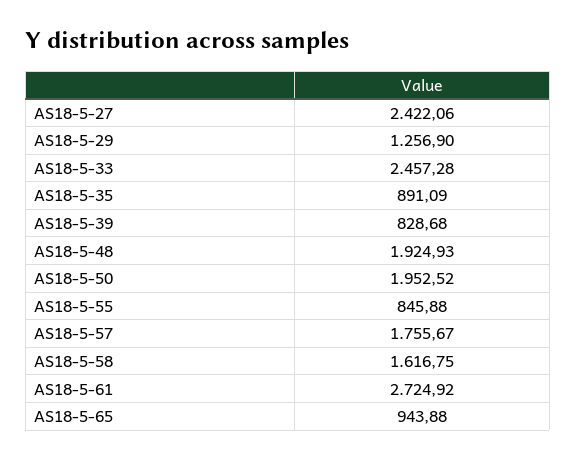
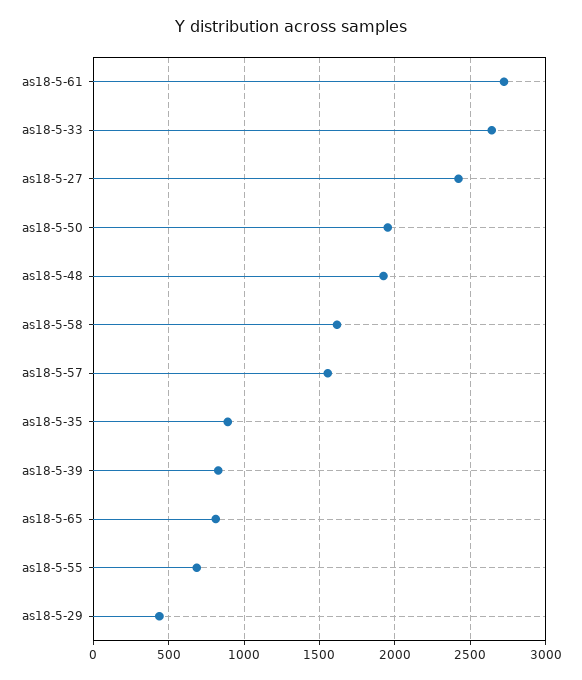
  {
    "AS18-5-27": 2422.06,
-   "AS18-5-29": 1256.9,
+   "AS18-5-29": 450,
-   "AS18-5-33": 2457.28,
+   "AS18-5-33": 2650,
    "AS18-5-35": 891.09,
    "AS18-5-39": 828.68,
    "AS18-5-48": 1924.93,
    "AS18-5-50": 1952.52,
-   "AS18-5-55": 845.88,
+   "AS18-5-55": 700,
-   "AS18-5-57": 1755.67,
+   "AS18-5-57": 1550,
    "AS18-5-58": 1616.75,
    "AS18-5-61": 2724.92,
-   "AS18-5-65": 943.88
+   "AS18-5-65": 800
  }

